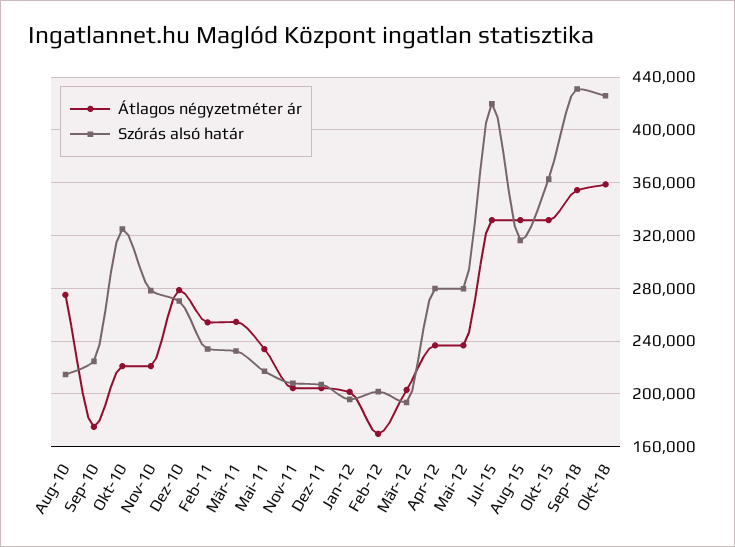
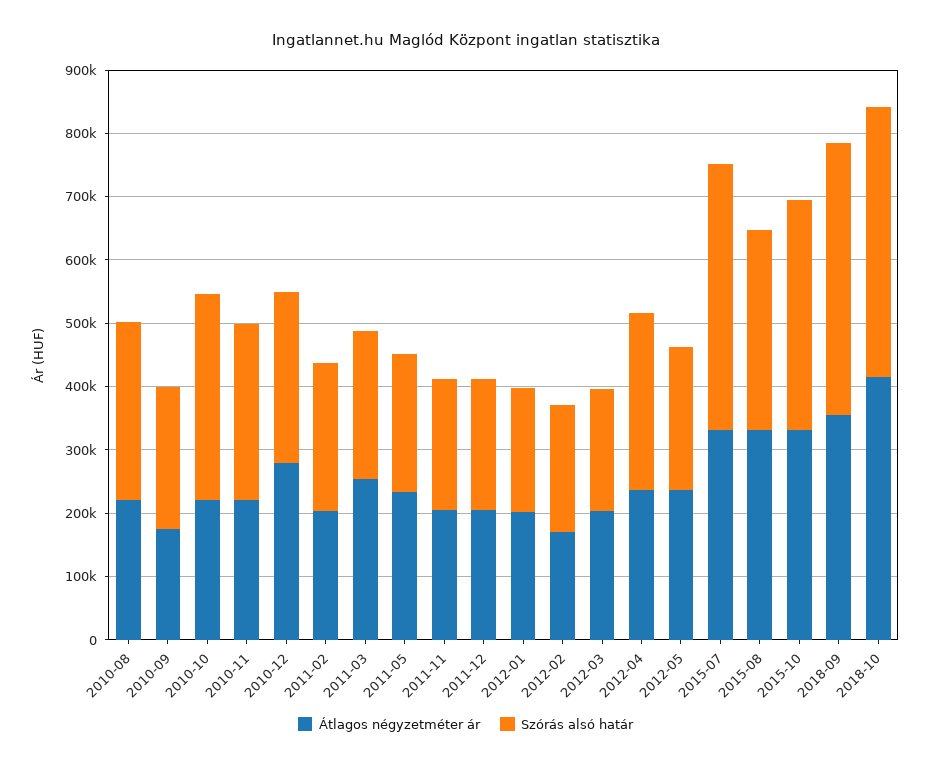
  {
    "Átlagos négyzetméter ár": {
-     "Aug-10": 275000,
+     "Aug-10": 220000,
      "Sep-10": 175000,
      "Okt-10": 220000,
      "Nov-10": 220000,
      "Dez-10": 280000,
-     "Feb-11": 255000,
+     "Feb-11": 200000,
      "Mär-11": 255000,
      "Mai-11": 235000,
      "Nov-11": 205000,
      "Dez-11": 205000,
      "Jan-12": 200000,
      "Feb-12": 170000,
      "Mär-12": 205000,
      "Apr-12": 235000,
      "Mai-12": 235000,
      "Jul-15": 330000,
      "Aug-15": 330000,
      "Okt-15": 330000,
      "Sep-18": 355000,
-     "Okt-18": 360000
+     "Okt-18": 420000
    },
    "Szórás alsó határ": {
-     "Aug-10": 215000,
+     "Aug-10": 280000,
      "Sep-10": 225000,
      "Okt-10": 325000,
      "Nov-10": 280000,
      "Dez-10": 270000,
      "Feb-11": 235000,
      "Mär-11": 235000,
      "Mai-11": 215000,
      "Nov-11": 210000,
      "Dez-11": 205000,
      "Jan-12": 195000,
      "Feb-12": 200000,
      "Mär-12": 195000,
      "Apr-12": 280000,
-     "Mai-12": 280000,
+     "Mai-12": 220000,
      "Jul-15": 420000,
      "Aug-15": 315000,
      "Okt-15": 365000,
      "Sep-18": 430000,
      "Okt-18": 425000
    }
  }

